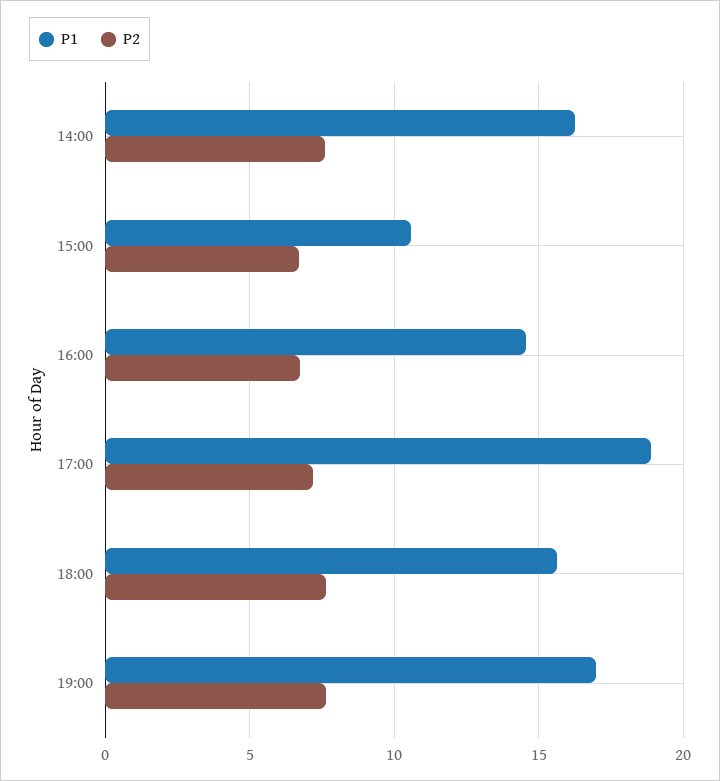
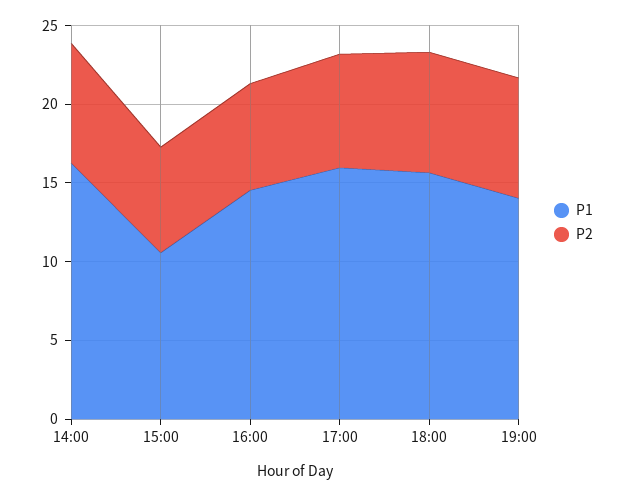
  {
    "P1": {
      "14:00": 16.5,
      "15:00": 10.5,
      "16:00": 14.5,
-     "17:00": 19,
+     "17:00": 16,
      "18:00": 15.5,
-     "19:00": 17
+     "19:00": 14
    },
    "P2": {
      "14:00": 7.5,
      "15:00": 6.5,
      "16:00": 7,
      "17:00": 7,
      "18:00": 7.5,
      "19:00": 7.5
    }
  }

